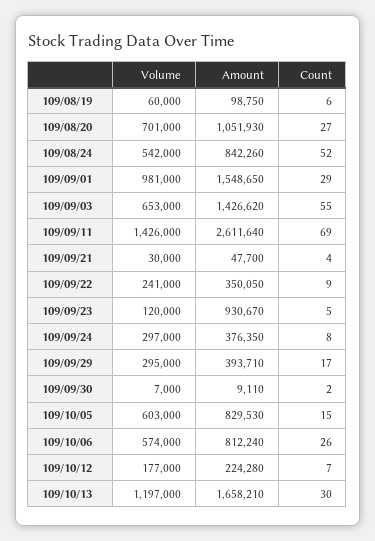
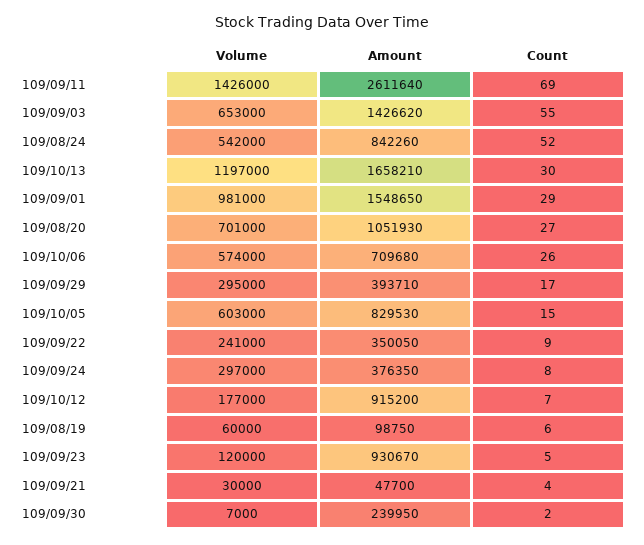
  {
    "Volume": {
      "109/08/19": 60000,
      "109/08/20": 701000,
      "109/08/24": 542000,
      "109/09/01": 981000,
      "109/09/03": 653000,
      "109/09/11": 1426000,
      "109/09/21": 30000,
      "109/09/22": 241000,
      "109/09/23": 120000,
      "109/09/24": 297000,
      "109/09/29": 295000,
      "109/09/30": 7000,
      "109/10/05": 603000,
      "109/10/06": 574000,
      "109/10/12": 177000,
      "109/10/13": 1197000
    },
    "Amount": {
      "109/08/19": 98750,
      "109/08/20": 1051930,
      "109/08/24": 842260,
      "109/09/01": 1548650,
      "109/09/03": 1426620,
      "109/09/11": 2611640,
      "109/09/21": 47700,
      "109/09/22": 350050,
      "109/09/23": 930670,
      "109/09/24": 376350,
      "109/09/29": 393710,
-     "109/09/30": 9110,
+     "109/09/30": 239950,
      "109/10/05": 829530,
-     "109/10/06": 812240,
+     "109/10/06": 709680,
-     "109/10/12": 224280,
+     "109/10/12": 915200,
      "109/10/13": 1658210
    },
    "Count": {
      "109/08/19": 6,
      "109/08/20": 27,
      "109/08/24": 52,
      "109/09/01": 29,
      "109/09/03": 55,
      "109/09/11": 69,
      "109/09/21": 4,
      "109/09/22": 9,
      "109/09/23": 5,
      "109/09/24": 8,
      "109/09/29": 17,
      "109/09/30": 2,
      "109/10/05": 15,
      "109/10/06": 26,
      "109/10/12": 7,
      "109/10/13": 30
    }
  }

